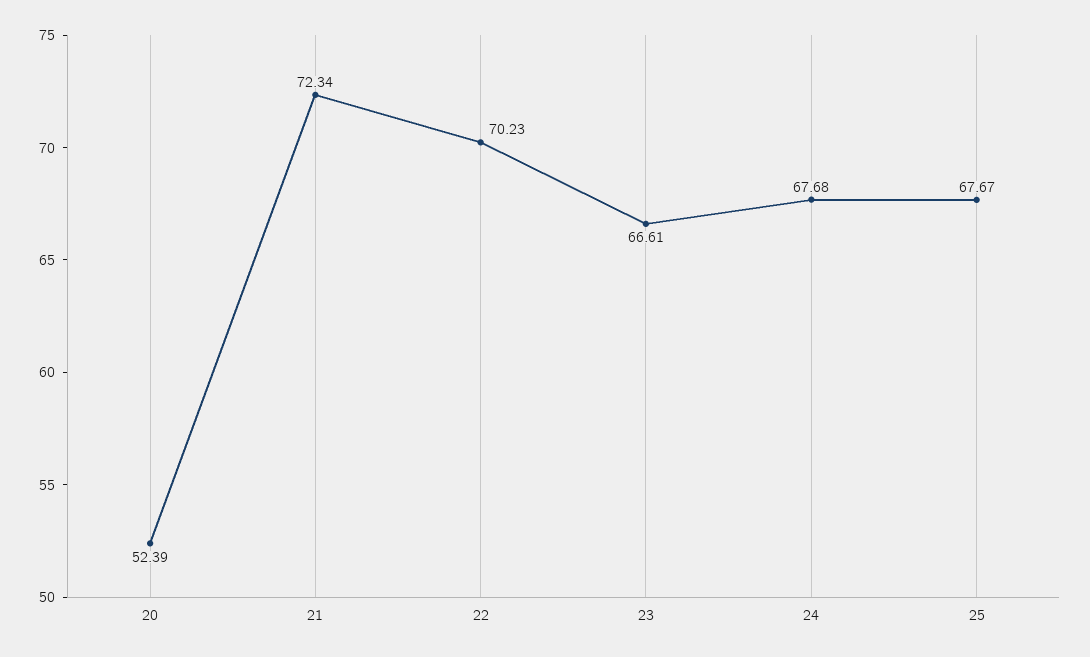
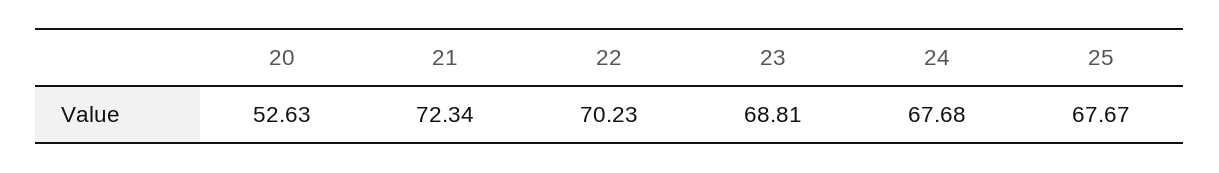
  {
-   "20": 52.39,
+   "20": 52.63,
    "21": 72.34,
    "22": 70.23,
-   "23": 66.61,
+   "23": 68.81,
    "24": 67.68,
    "25": 67.67
  }

